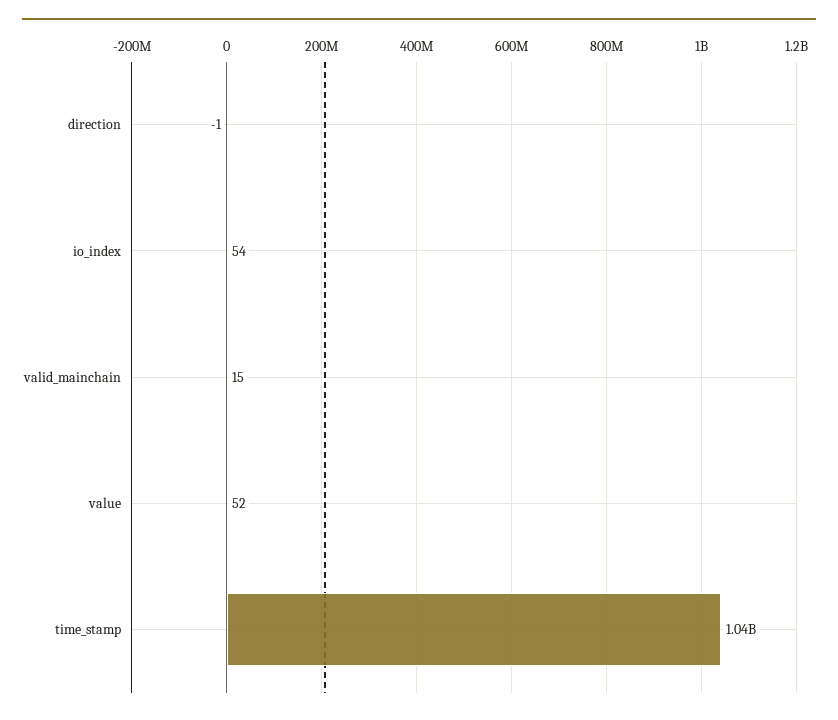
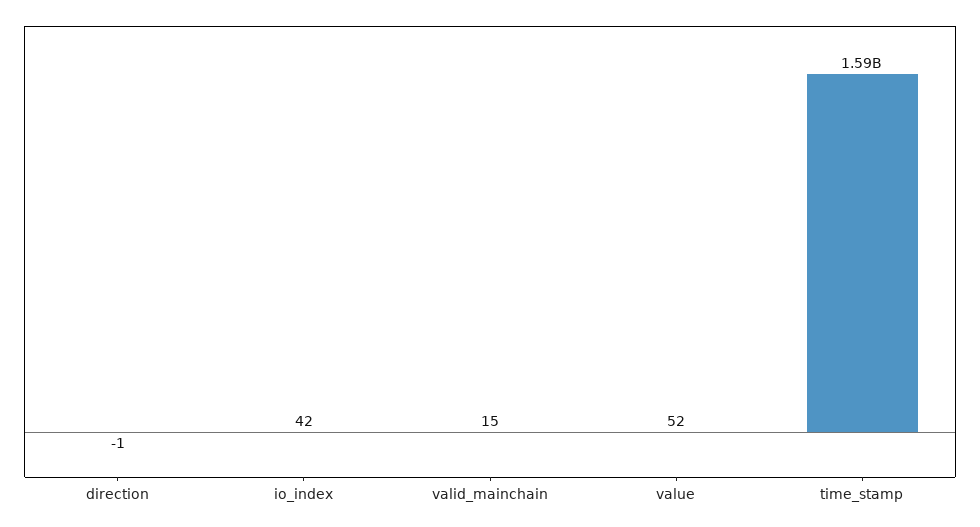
  {
    "direction": -1,
-   "io_index": 54,
+   "io_index": 42,
    "valid_mainchain": 15,
    "value": 52,
-   "time_stamp": 1040000000
+   "time_stamp": 1590000000
  }

